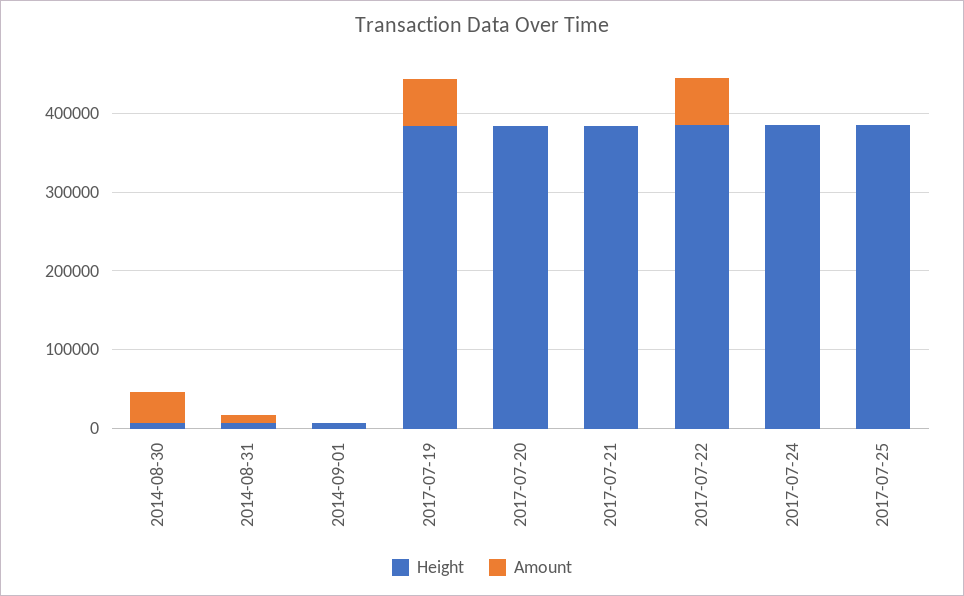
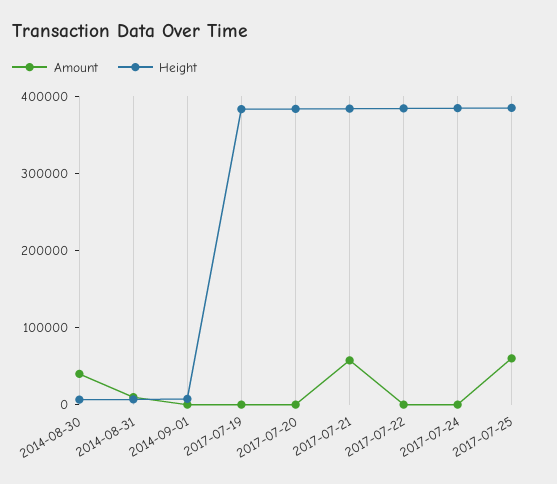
  {
    "Height": {
      "2014-08-30": 0,
      "2014-08-31": 0,
      "2014-09-01": 0,
      "2017-07-19": 380000,
      "2017-07-20": 380000,
      "2017-07-21": 380000,
      "2017-07-22": 380000,
      "2017-07-24": 380000,
      "2017-07-25": 380000
    },
    "Amount": {
      "2014-08-30": 40000,
      "2014-08-31": 0,
      "2014-09-01": 0,
-     "2017-07-19": 60000,
+     "2017-07-19": 0,
      "2017-07-20": 0,
-     "2017-07-21": 0,
+     "2017-07-21": 60000,
-     "2017-07-22": 60000,
+     "2017-07-22": 0,
      "2017-07-24": 0,
-     "2017-07-25": 0
+     "2017-07-25": 60000
    }
  }

